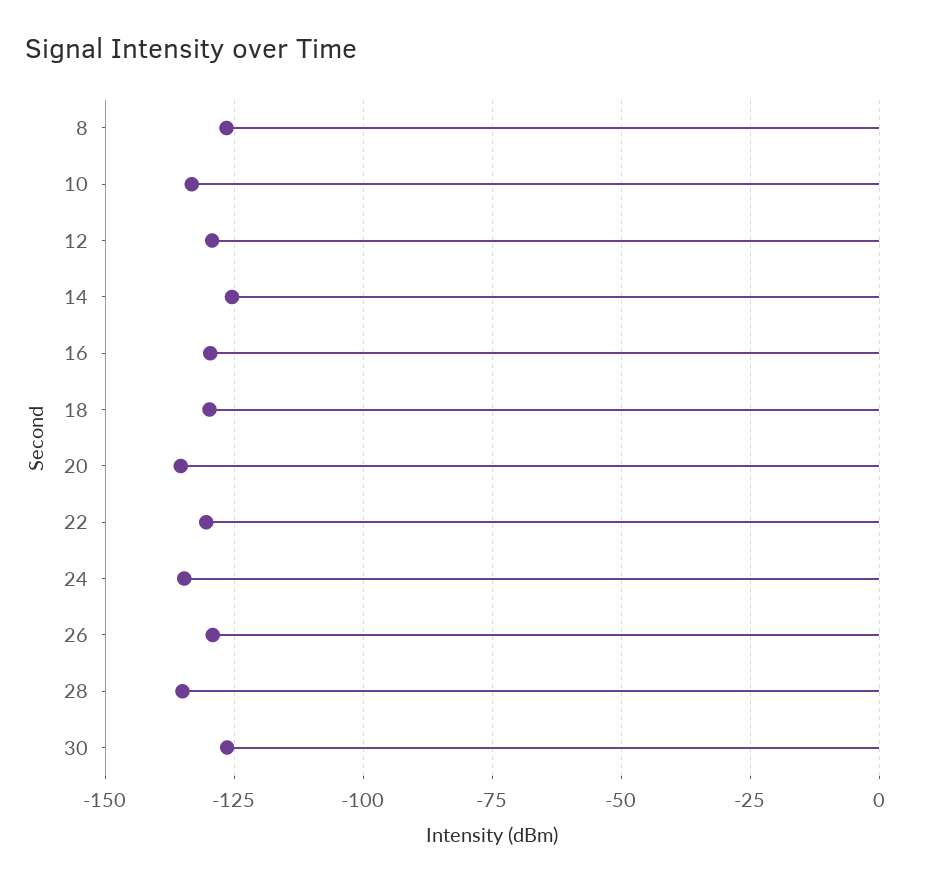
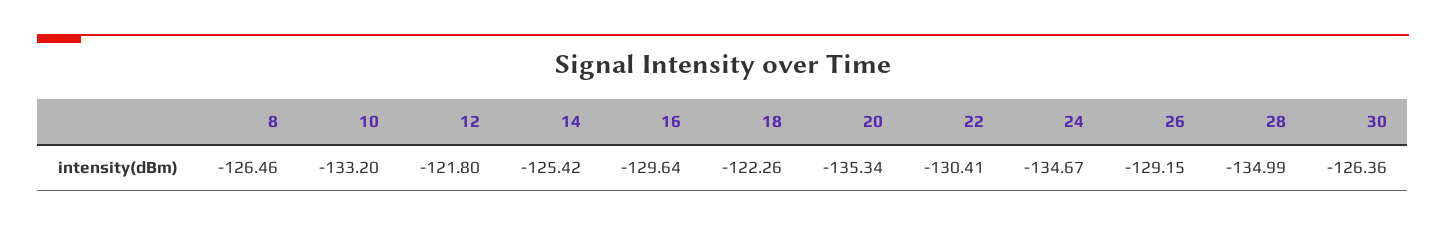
  {
    "8": -126.46,
    "10": -133.2,
-   "12": -130,
+   "12": -121.8,
    "14": -125.42,
    "16": -129.64,
-   "18": -130,
+   "18": -122.26,
    "20": -135.34,
    "22": -130.41,
    "24": -134.67,
    "26": -129.15,
    "28": -134.99,
    "30": -126.36
  }

